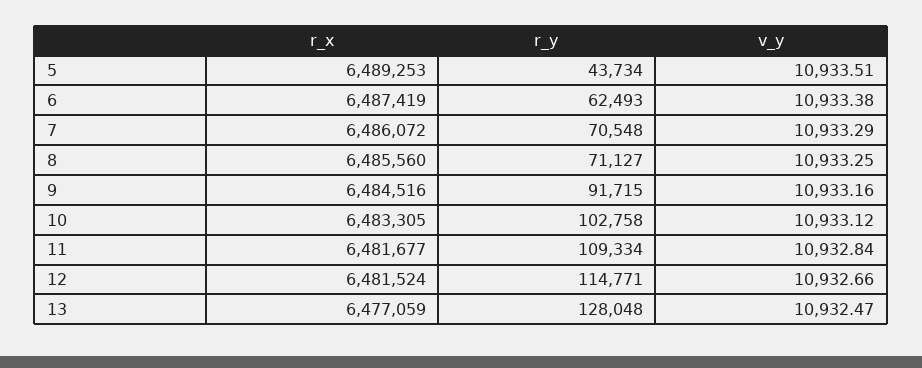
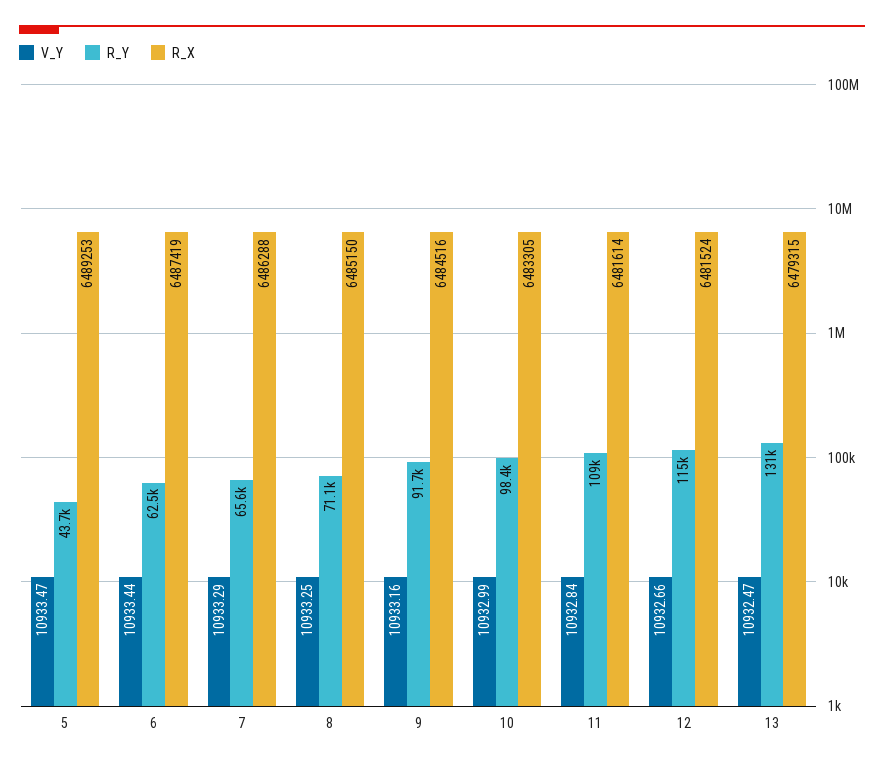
  {
    "r_x": {
      "5": 6489253,
      "6": 6487419,
-     "7": 6486072,
+     "7": 6486288,
-     "8": 6485560,
+     "8": 6485150,
      "9": 6484516,
      "10": 6483305,
-     "11": 6481677,
+     "11": 6481614,
      "12": 6481524,
-     "13": 6477059
+     "13": 6479315
    },
    "r_y": {
      "5": 43734,
      "6": 62493,
-     "7": 70548,
+     "7": 65600,
      "8": 71127,
      "9": 91715,
-     "10": 102758,
+     "10": 98400,
      "11": 109334,
      "12": 114771,
-     "13": 128048
+     "13": 131000
    },
    "v_y": {
-     "5": 10933.51,
+     "5": 10933.47,
-     "6": 10933.38,
+     "6": 10933.44,
      "7": 10933.29,
      "8": 10933.25,
      "9": 10933.16,
-     "10": 10933.12,
+     "10": 10932.99,
      "11": 10932.84,
      "12": 10932.66,
      "13": 10932.47
    }
  }

